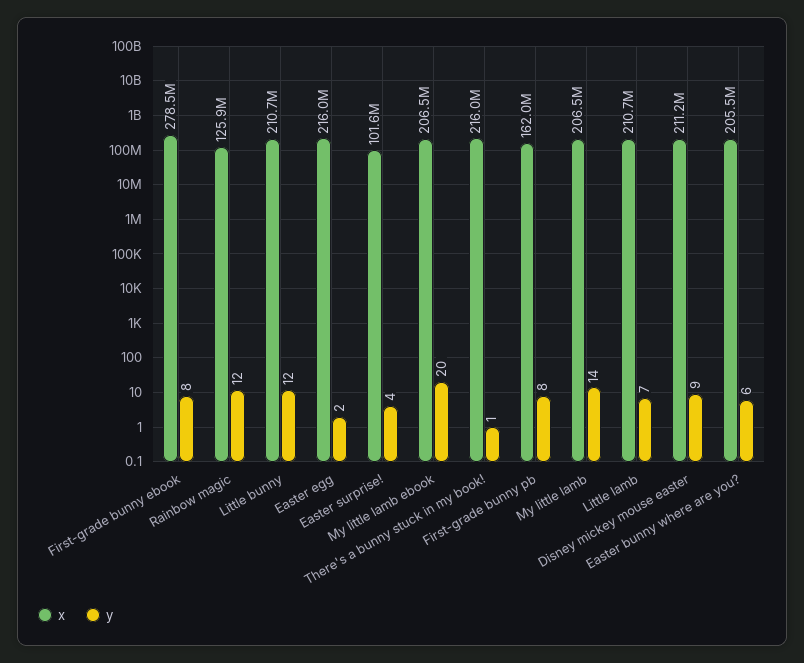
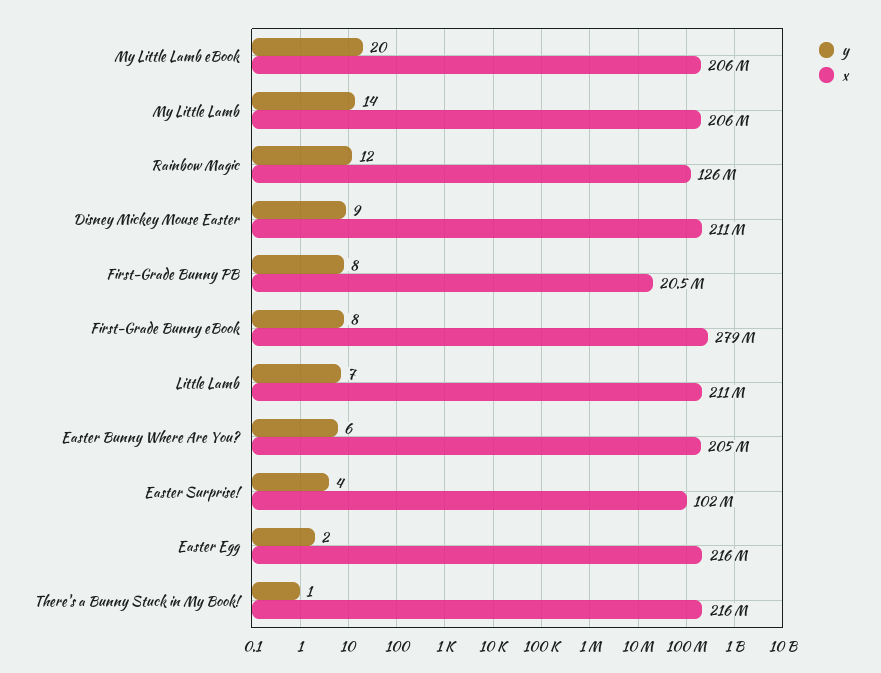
  {
    "x": {
      "First-grade bunny ebook": 278500000,
      "Rainbow magic": 125900000,
-     "Little bunny": 210700000,
      "Easter egg": 216000000,
      "Easter surprise!": 101600000,
      "My little lamb ebook": 206500000,
      "There's a bunny stuck in my book!": 216000000,
-     "First-grade bunny pb": 162000000,
+     "First-grade bunny pb": 20500000,
      "My little lamb": 206500000,
      "Little lamb": 210700000,
      "Disney mickey mouse easter": 211200000,
      "Easter bunny where are you?": 205500000
    },
    "y": {
      "First-grade bunny ebook": 8,
      "Rainbow magic": 12,
-     "Little bunny": 12,
      "Easter egg": 2,
      "Easter surprise!": 4,
      "My little lamb ebook": 20,
      "There's a bunny stuck in my book!": 1,
      "First-grade bunny pb": 8,
      "My little lamb": 14,
      "Little lamb": 7,
      "Disney mickey mouse easter": 9,
      "Easter bunny where are you?": 6
    }
  }

